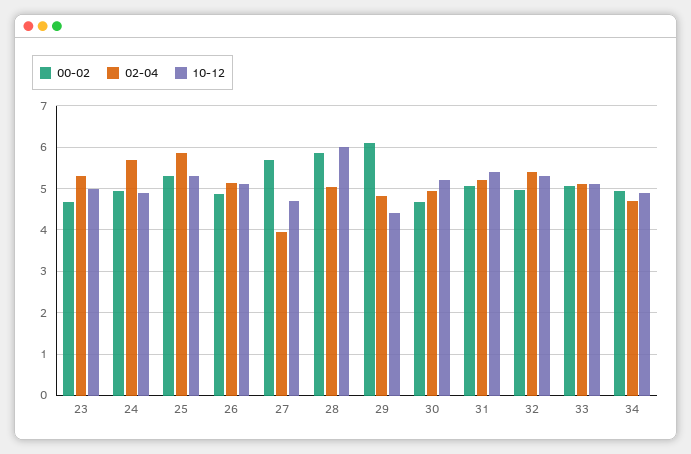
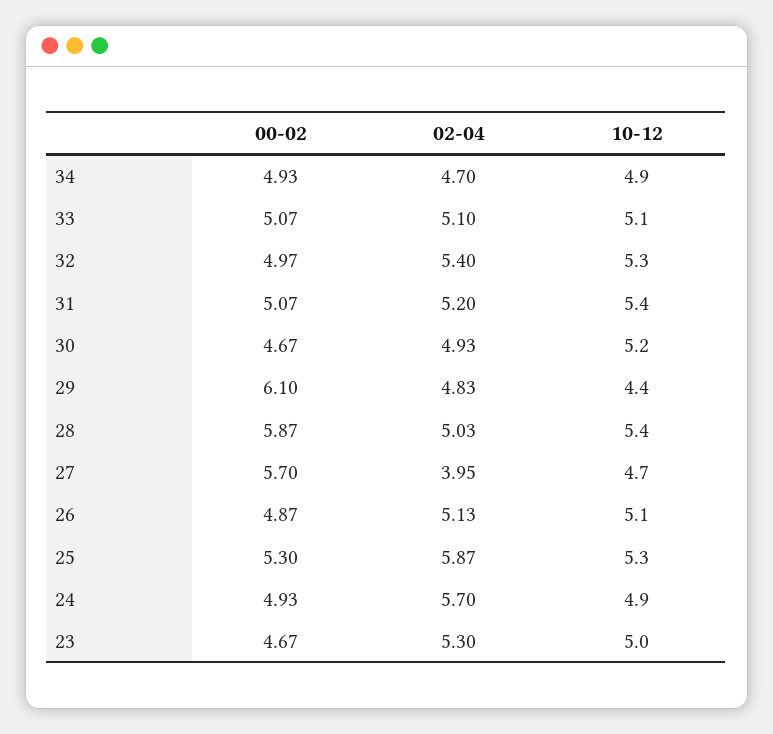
  {
    "00-02": {
      "23": 4.67,
      "24": 4.93,
      "25": 5.3,
      "26": 4.87,
      "27": 5.7,
      "28": 5.87,
      "29": 6.1,
      "30": 4.67,
      "31": 5.07,
      "32": 4.97,
      "33": 5.07,
      "34": 4.93
    },
    "02-04": {
      "23": 5.3,
      "24": 5.7,
      "25": 5.87,
      "26": 5.13,
      "27": 3.95,
      "28": 5.03,
      "29": 4.83,
      "30": 4.93,
      "31": 5.2,
      "32": 5.4,
      "33": 5.1,
      "34": 4.7
    },
    "10-12": {
      "23": 5,
      "24": 4.9,
      "25": 5.3,
      "26": 5.1,
      "27": 4.7,
-     "28": 6,
+     "28": 5.4,
      "29": 4.4,
      "30": 5.2,
      "31": 5.4,
      "32": 5.3,
      "33": 5.1,
      "34": 4.9
    }
  }

